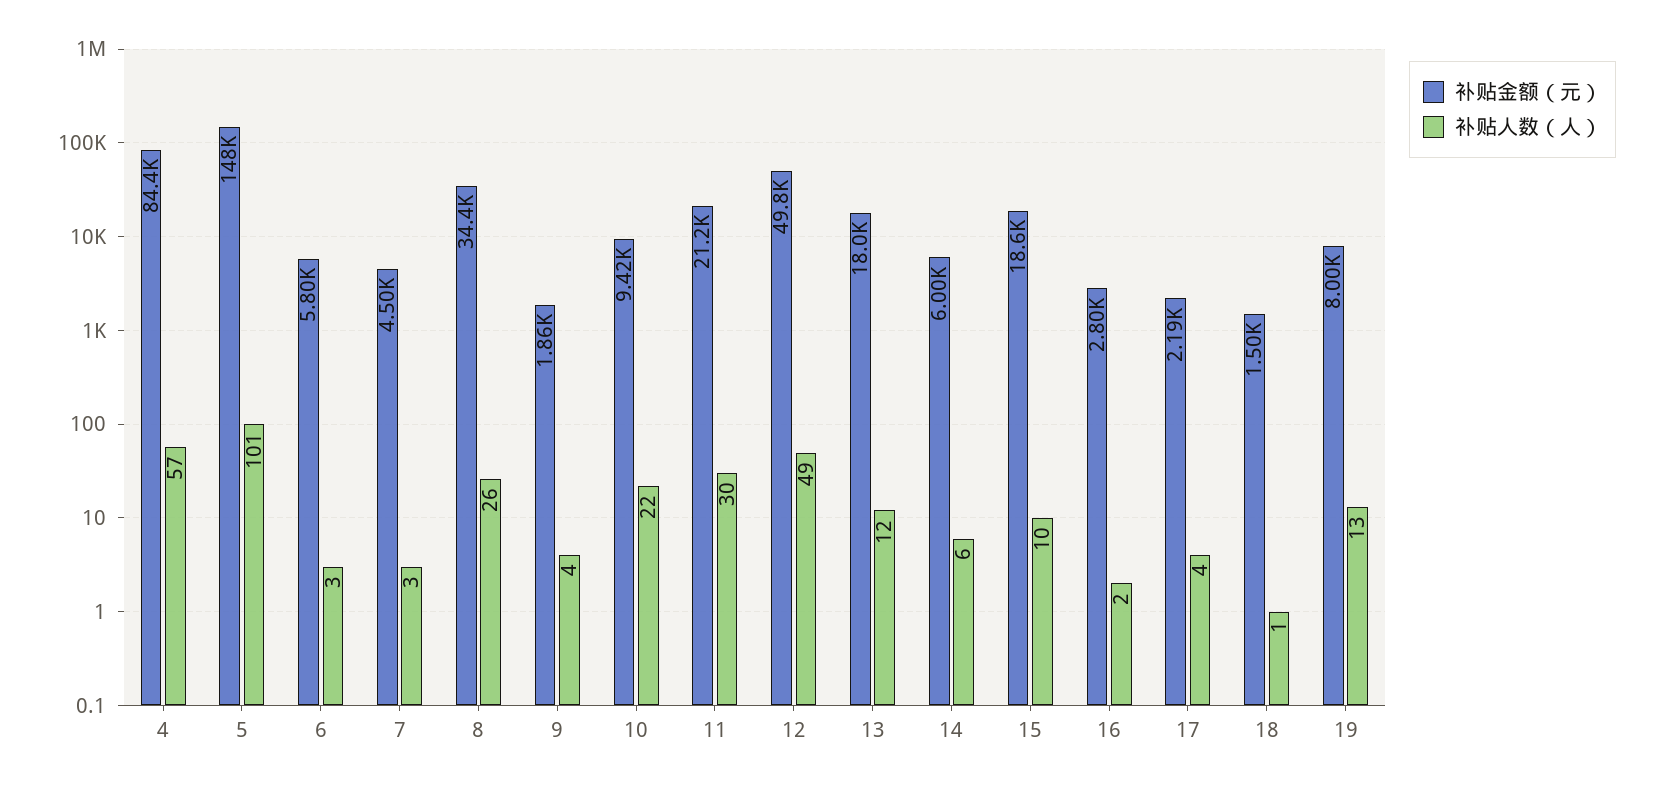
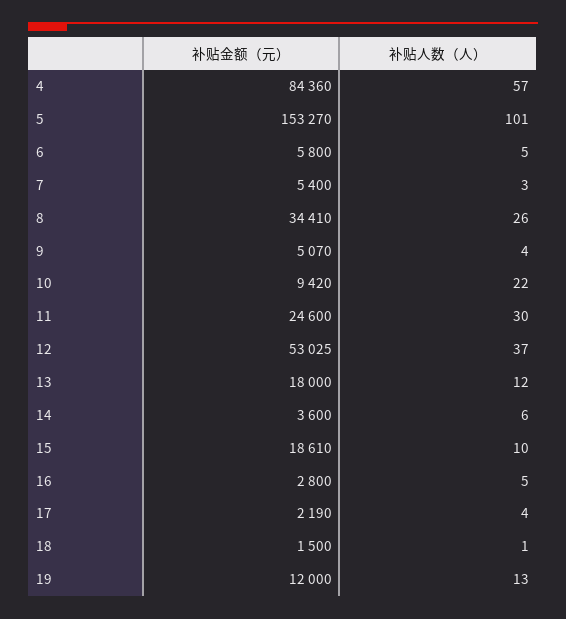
  {
    "补贴金额（元）": {
      "4": 84360,
-     "5": 148000,
+     "5": 153270,
      "6": 5800,
-     "7": 4500,
+     "7": 5400,
      "8": 34410,
-     "9": 1860,
+     "9": 5070,
      "10": 9420,
-     "11": 21200,
+     "11": 24600,
-     "12": 49800,
+     "12": 53025,
      "13": 18000,
-     "14": 6000,
+     "14": 3600,
      "15": 18610,
      "16": 2800,
      "17": 2190,
      "18": 1500,
-     "19": 8000
+     "19": 12000
    },
    "补贴人数（人）": {
      "4": 57,
      "5": 101,
-     "6": 3,
+     "6": 5,
      "7": 3,
      "8": 26,
      "9": 4,
      "10": 22,
      "11": 30,
-     "12": 49,
+     "12": 37,
      "13": 12,
      "14": 6,
      "15": 10,
-     "16": 2,
+     "16": 5,
      "17": 4,
      "18": 1,
      "19": 13
    }
  }

